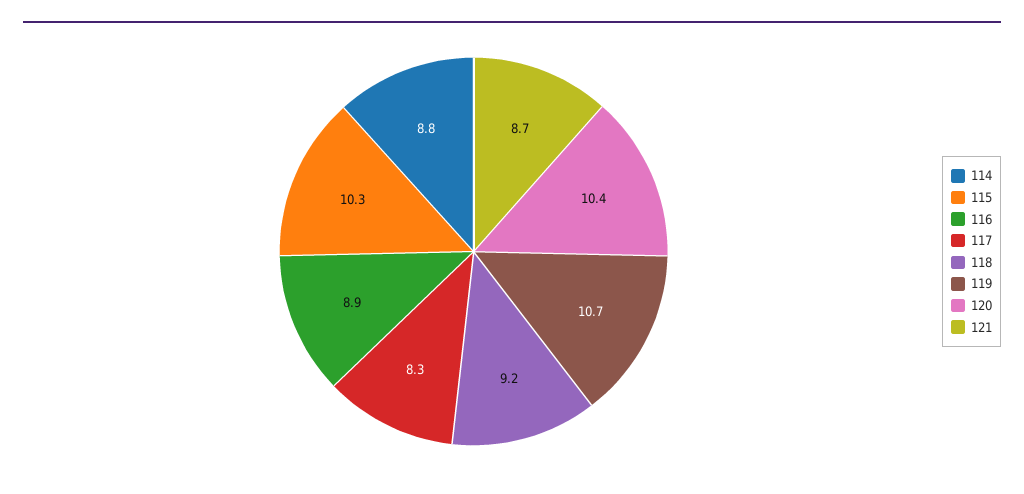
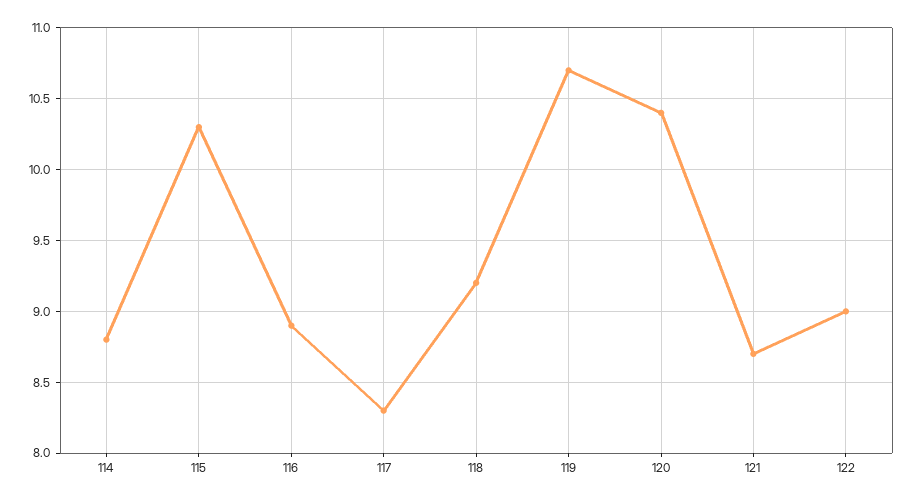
  {
    "114": 8.8,
    "115": 10.3,
    "116": 8.9,
    "117": 8.3,
    "118": 9.2,
    "119": 10.7,
    "120": 10.4,
-   "121": 8.7
+   "121": 8.7,
+   "122": 9
  }

